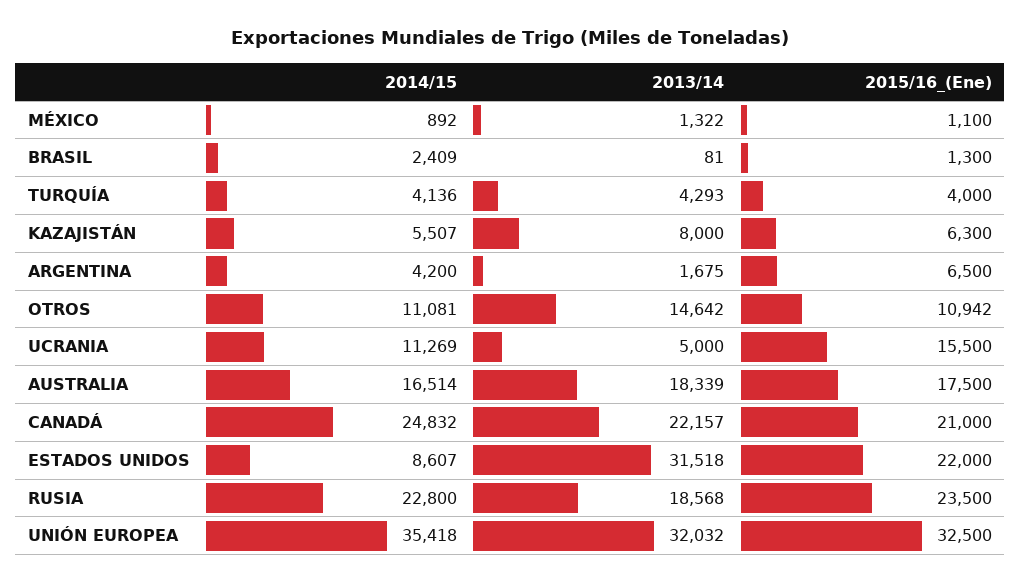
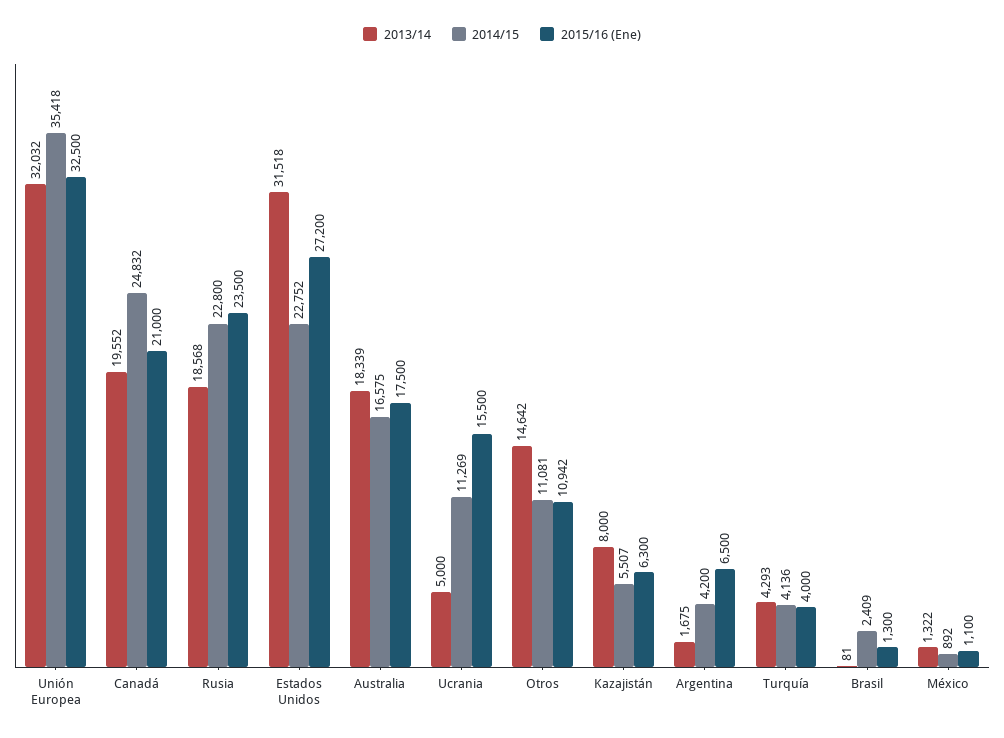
  {
    "2014/15": {
      "MÉXICO": 892,
      "BRASIL": 2409,
      "TURQUÍA": 4136,
      "KAZAJISTÁN": 5507,
      "ARGENTINA": 4200,
      "OTROS": 11081,
      "UCRANIA": 11269,
-     "AUSTRALIA": 16514,
+     "AUSTRALIA": 16575,
      "CANADÁ": 24832,
-     "ESTADOS UNIDOS": 8607,
+     "ESTADOS UNIDOS": 22752,
      "RUSIA": 22800,
      "UNIÓN EUROPEA": 35418
    },
    "2013/14": {
      "MÉXICO": 1322,
      "BRASIL": 81,
      "TURQUÍA": 4293,
      "KAZAJISTÁN": 8000,
      "ARGENTINA": 1675,
      "OTROS": 14642,
      "UCRANIA": 5000,
      "AUSTRALIA": 18339,
-     "CANADÁ": 22157,
+     "CANADÁ": 19552,
      "ESTADOS UNIDOS": 31518,
      "RUSIA": 18568,
      "UNIÓN EUROPEA": 32032
    },
    "2015/16_(Ene)": {
      "MÉXICO": 1100,
      "BRASIL": 1300,
      "TURQUÍA": 4000,
      "KAZAJISTÁN": 6300,
      "ARGENTINA": 6500,
      "OTROS": 10942,
      "UCRANIA": 15500,
      "AUSTRALIA": 17500,
      "CANADÁ": 21000,
-     "ESTADOS UNIDOS": 22000,
+     "ESTADOS UNIDOS": 27200,
      "RUSIA": 23500,
      "UNIÓN EUROPEA": 32500
    }
  }

